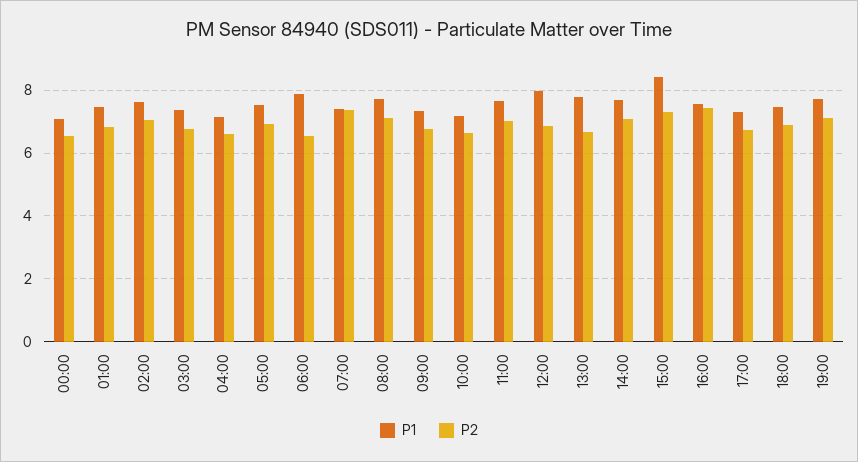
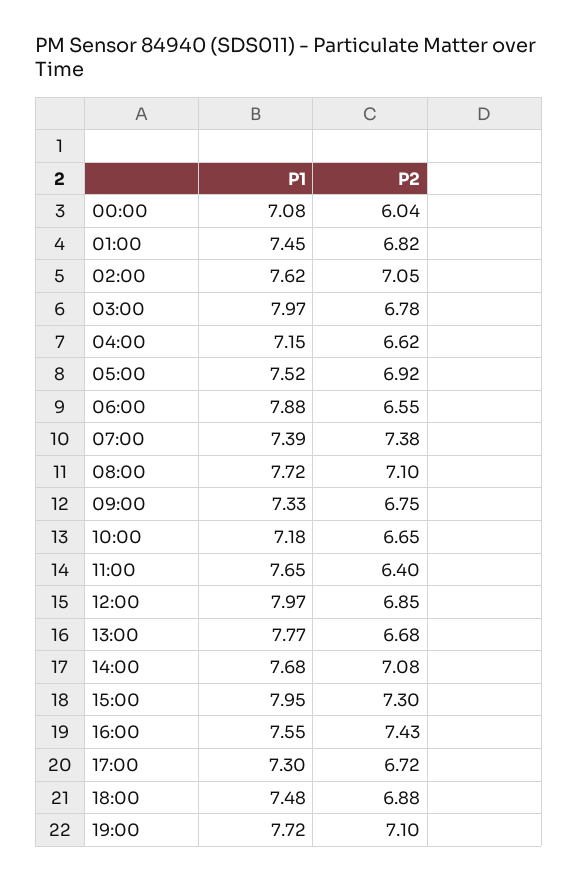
  {
    "P1": {
      "00:00": 7.08,
      "01:00": 7.45,
      "02:00": 7.62,
-     "03:00": 7.4,
+     "03:00": 7.97,
      "04:00": 7.15,
      "05:00": 7.52,
      "06:00": 7.88,
      "07:00": 7.39,
      "08:00": 7.72,
      "09:00": 7.33,
      "10:00": 7.18,
      "11:00": 7.65,
      "12:00": 7.97,
      "13:00": 7.77,
      "14:00": 7.68,
-     "15:00": 8.4,
+     "15:00": 7.95,
      "16:00": 7.55,
      "17:00": 7.3,
      "18:00": 7.48,
      "19:00": 7.72
    },
    "P2": {
-     "00:00": 6.6,
+     "00:00": 6.04,
      "01:00": 6.82,
      "02:00": 7.05,
      "03:00": 6.78,
      "04:00": 6.62,
      "05:00": 6.92,
      "06:00": 6.55,
      "07:00": 7.38,
      "08:00": 7.1,
      "09:00": 6.75,
      "10:00": 6.65,
-     "11:00": 7,
+     "11:00": 6.4,
      "12:00": 6.85,
      "13:00": 6.68,
      "14:00": 7.08,
      "15:00": 7.3,
      "16:00": 7.43,
      "17:00": 6.72,
      "18:00": 6.88,
      "19:00": 7.1
    }
  }

